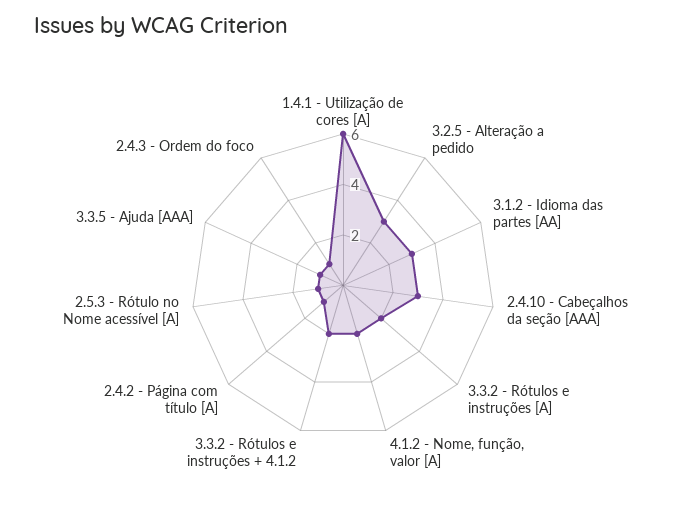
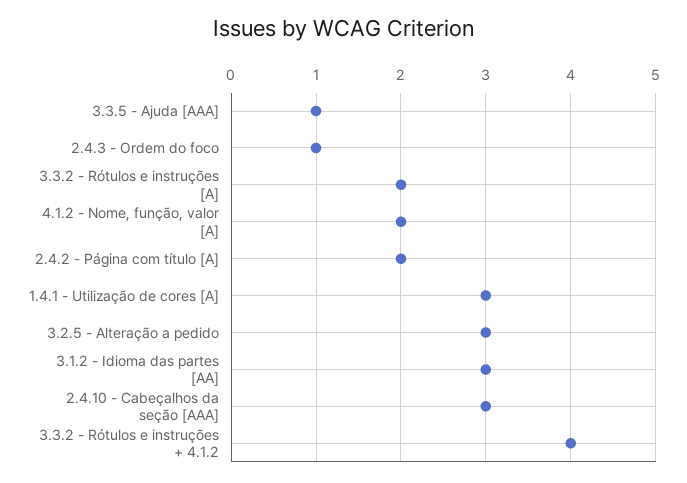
  {
-   "1.4.1 - Utilização de cores [A]": 6,
+   "1.4.1 - Utilização de cores [A]": 3,
    "3.2.5 - Alteração a pedido": 3,
    "3.1.2 - Idioma das partes [AA]": 3,
    "2.4.10 - Cabeçalhos da seção [AAA]": 3,
    "3.3.2 - Rótulos e instruções [A]": 2,
    "4.1.2 - Nome, função, valor [A]": 2,
-   "3.3.2 - Rótulos e instruções + 4.1.2": 2,
+   "3.3.2 - Rótulos e instruções + 4.1.2": 4,
-   "2.4.2 - Página com título [A]": 1,
+   "2.4.2 - Página com título [A]": 2,
-   "2.5.3 - Rótulo no Nome acessível [A]": 1,
    "3.3.5 - Ajuda [AAA]": 1,
    "2.4.3 - Ordem do foco": 1
  }

